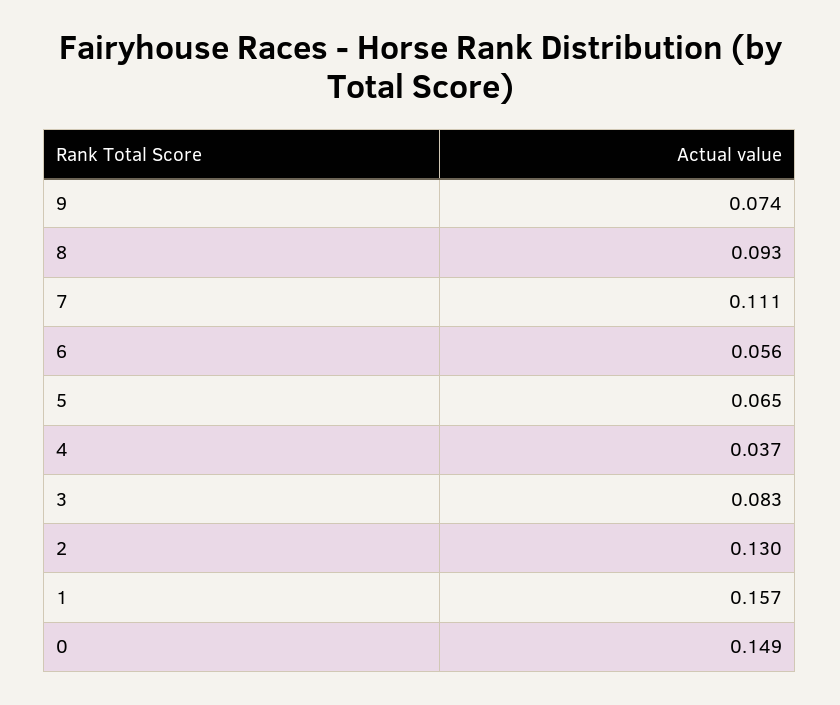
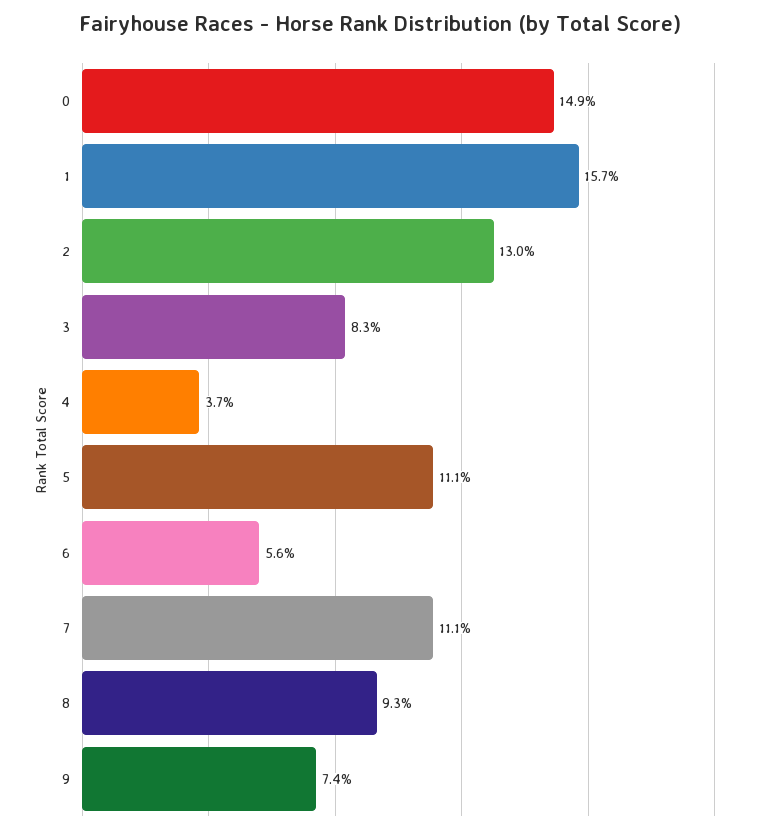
  {
    "9": 0.074,
    "8": 0.093,
    "7": 0.111,
    "6": 0.056,
-   "5": 0.065,
+   "5": 0.111,
    "4": 0.037,
    "3": 0.083,
    "2": 0.13,
    "1": 0.157,
    "0": 0.149
  }

